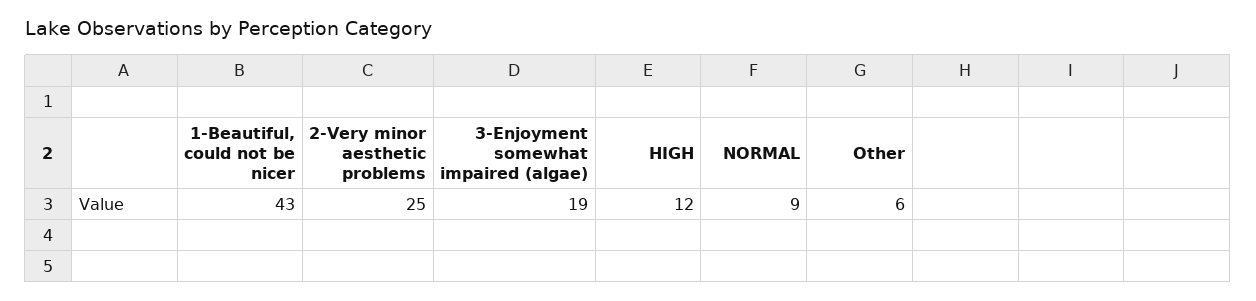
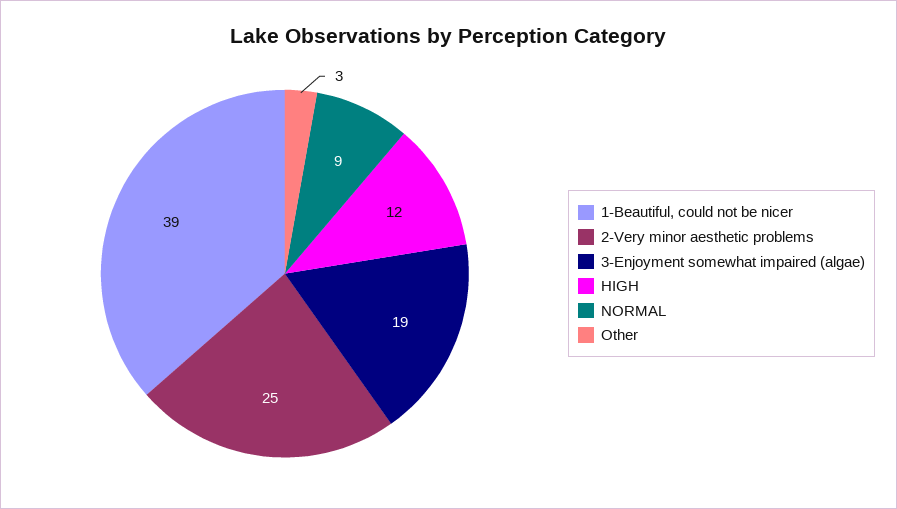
  {
-   "1-Beautiful, could not be nicer": 43,
+   "1-Beautiful, could not be nicer": 39,
    "2-Very minor aesthetic problems": 25,
    "3-Enjoyment somewhat impaired (algae)": 19,
    "HIGH": 12,
    "NORMAL": 9,
-   "Other": 6
+   "Other": 3
  }

